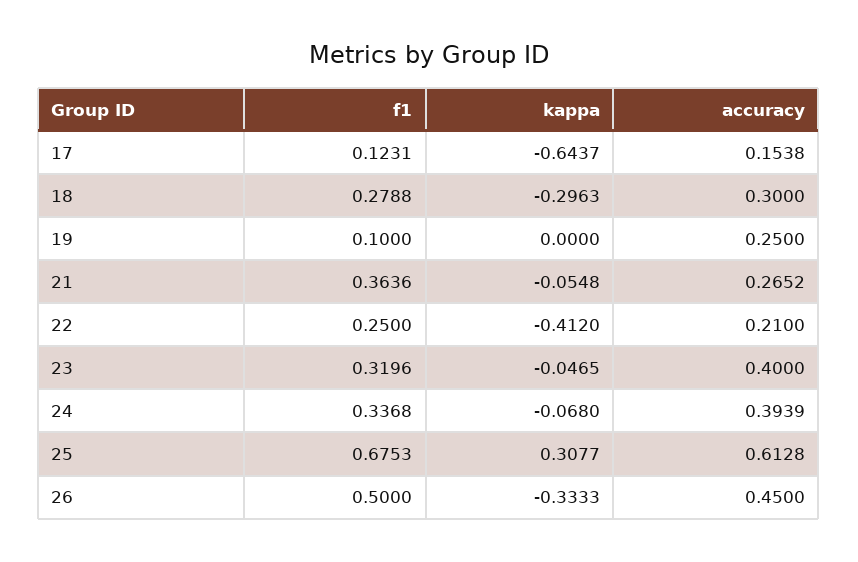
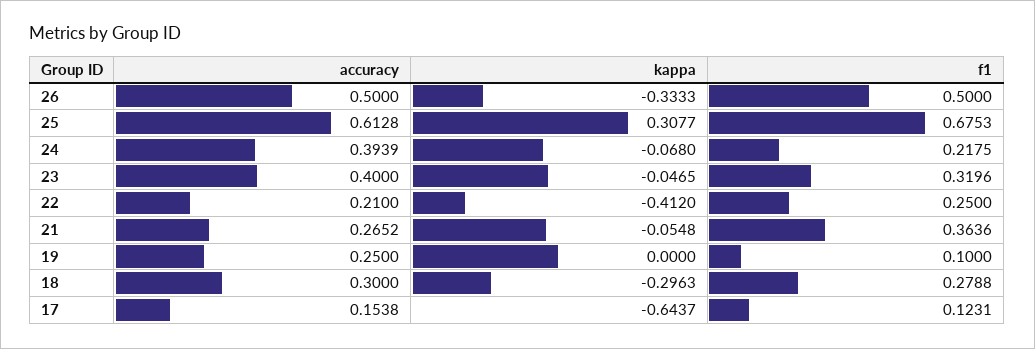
  {
    "f1": {
      "17": 0.1231,
      "18": 0.2788,
      "19": 0.1,
      "21": 0.3636,
      "22": 0.25,
      "23": 0.3196,
-     "24": 0.3368,
+     "24": 0.2175,
      "25": 0.6753,
      "26": 0.5
    },
    "kappa": {
      "17": -0.6437,
      "18": -0.2963,
      "19": 0,
      "21": -0.0548,
      "22": -0.412,
      "23": -0.0465,
      "24": -0.068,
      "25": 0.3077,
      "26": -0.3333
    },
    "accuracy": {
      "17": 0.1538,
      "18": 0.3,
      "19": 0.25,
      "21": 0.2652,
      "22": 0.21,
      "23": 0.4,
      "24": 0.3939,
      "25": 0.6128,
-     "26": 0.45
+     "26": 0.5
    }
  }

